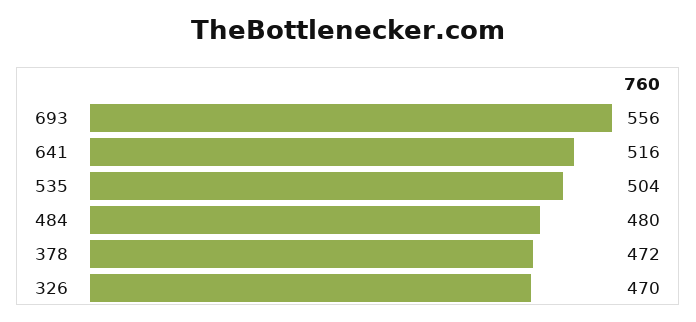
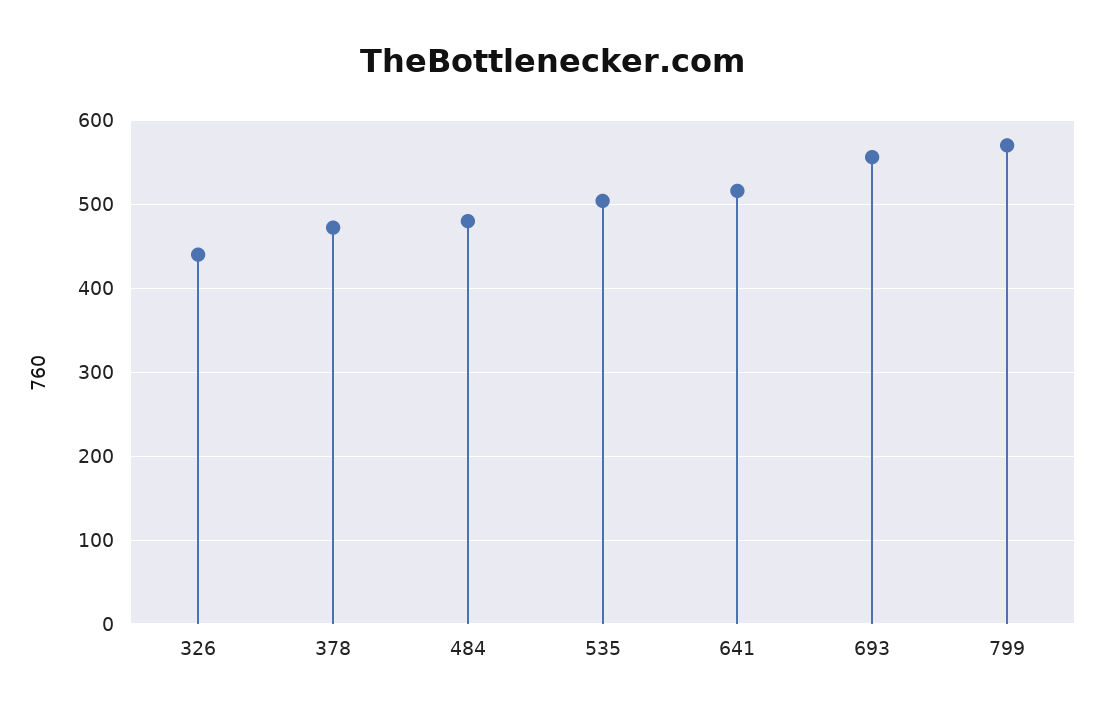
  {
    "693": 556,
    "641": 516,
    "535": 504,
    "484": 480,
    "378": 472,
-   "326": 470
+   "326": 440,
+   "799": 570
  }

